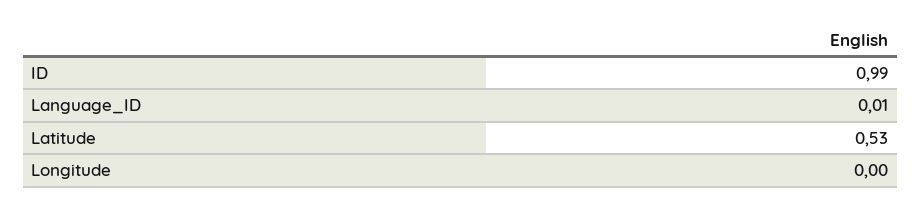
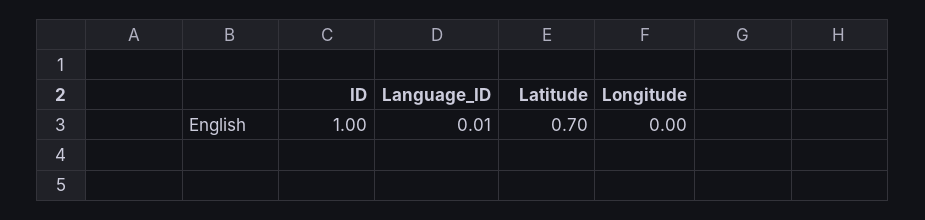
  {
-   "ID": 0.99,
+   "ID": 1,
    "Language_ID": 0.01,
-   "Latitude": 0.53,
+   "Latitude": 0.7,
    "Longitude": 0
  }

